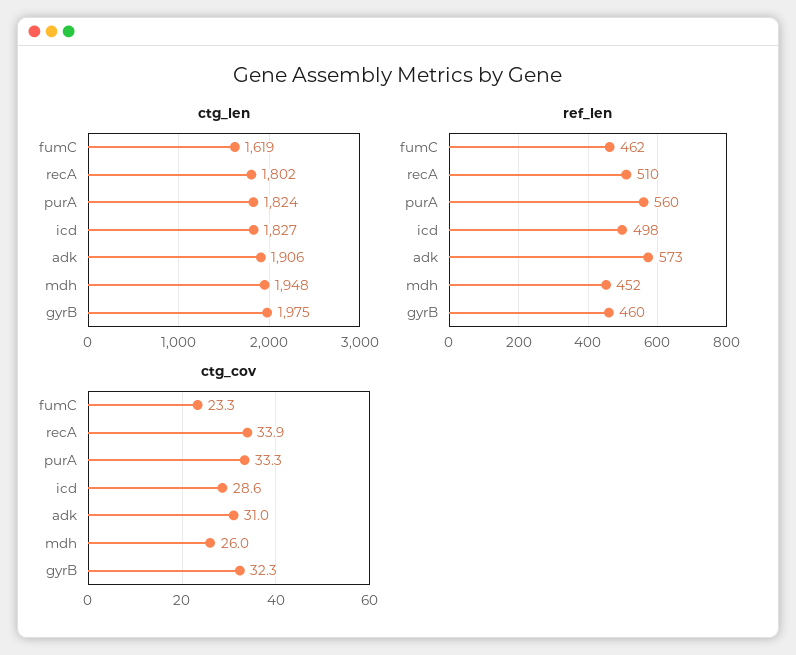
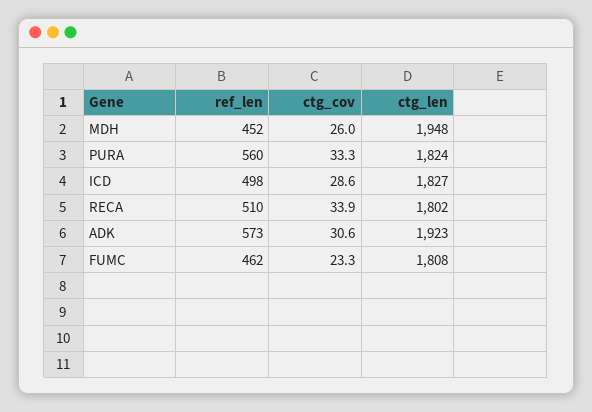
  {
    "ctg_len": {
-     "fumC": 1619,
+     "fumC": 1808,
      "recA": 1802,
      "purA": 1824,
      "icd": 1827,
-     "adk": 1906,
+     "adk": 1923,
-     "mdh": 1948,
+     "mdh": 1948
-     "gyrB": 1975
    },
    "ref_len": {
      "fumC": 462,
      "recA": 510,
      "purA": 560,
      "icd": 498,
      "adk": 573,
-     "mdh": 452,
+     "mdh": 452
-     "gyrB": 460
    },
    "ctg_cov": {
      "fumC": 23.3,
      "recA": 33.9,
      "purA": 33.3,
      "icd": 28.6,
-     "adk": 31,
+     "adk": 30.6,
-     "mdh": 26,
+     "mdh": 26
-     "gyrB": 32.3
    }
  }

